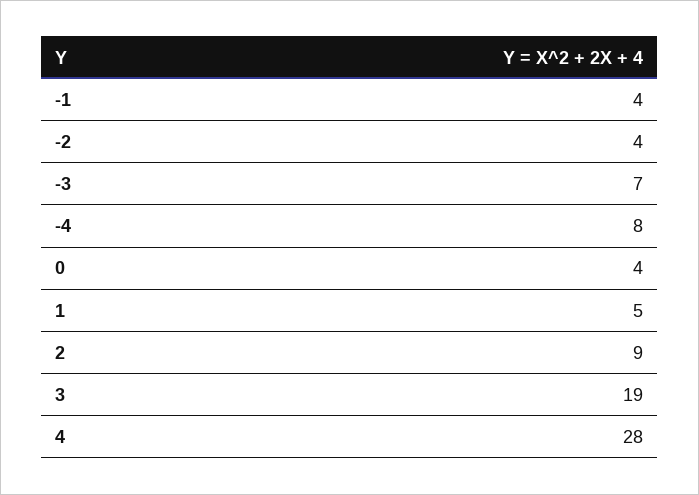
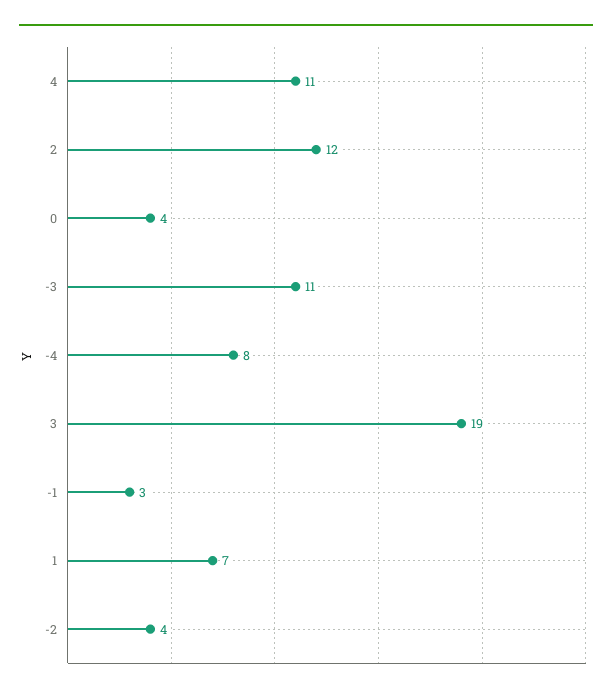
  {
-   "-1": 4,
+   "-1": 3,
    "-2": 4,
-   "-3": 7,
+   "-3": 11,
    "-4": 8,
    "0": 4,
-   "1": 5,
+   "1": 7,
-   "2": 9,
+   "2": 12,
    "3": 19,
-   "4": 28
+   "4": 11
  }

